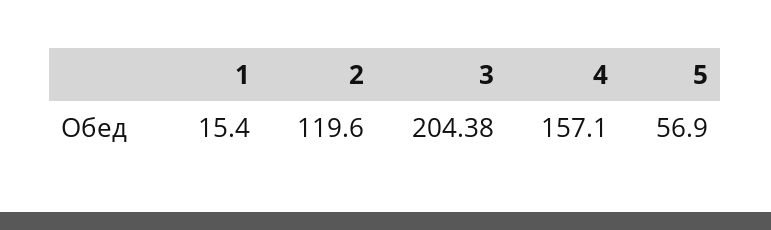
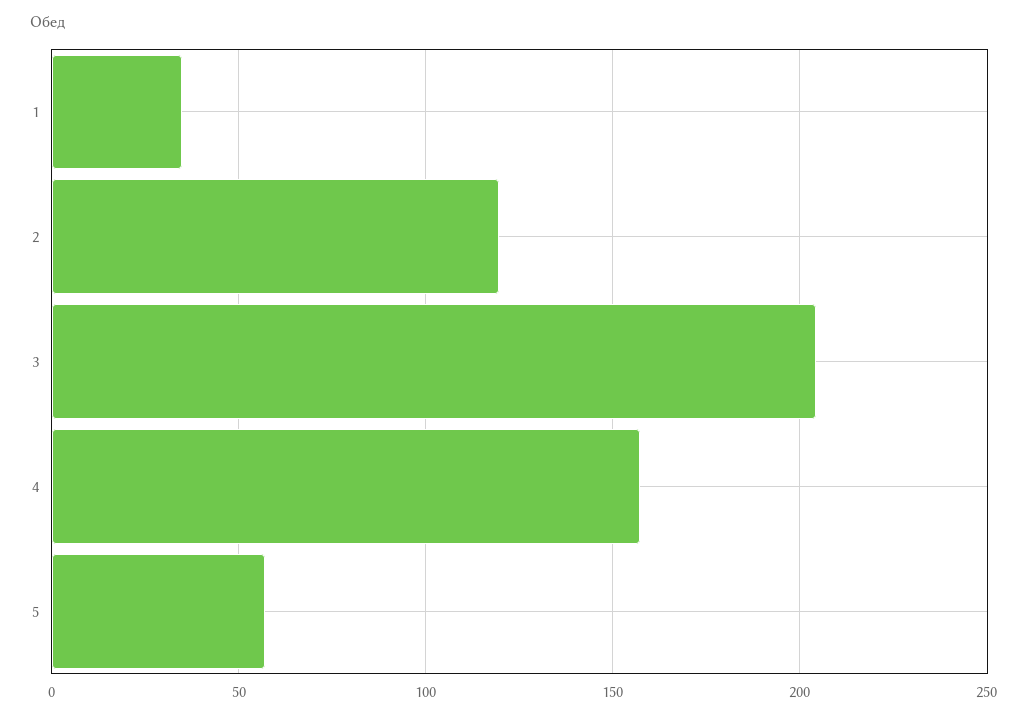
  {
-   "1": 15.4,
+   "1": 35,
    "2": 119.6,
    "3": 204.38,
    "4": 157.1,
    "5": 56.9
  }

